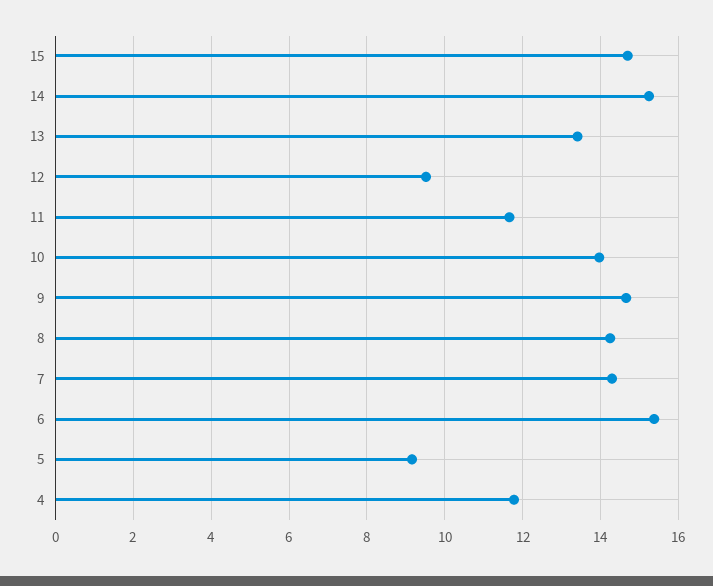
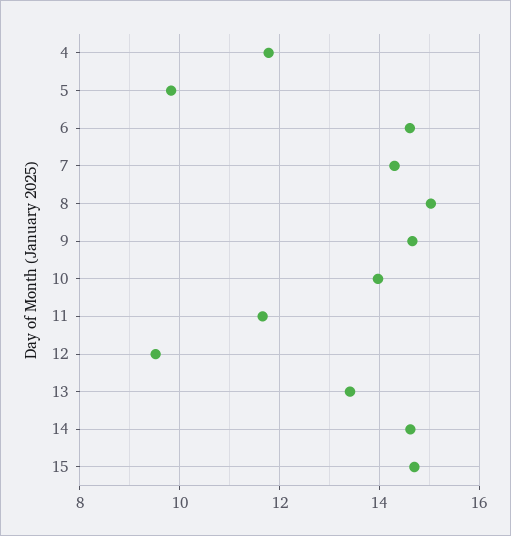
  {
    "15": 14.8,
-   "14": 15.2,
+   "14": 14.6,
    "13": 13.4,
    "12": 9.6,
    "11": 11.6,
    "10": 14,
    "9": 14.6,
-   "8": 14.2,
+   "8": 15,
    "7": 14.4,
-   "6": 15.4,
+   "6": 14.6,
-   "5": 9.2,
+   "5": 9.8,
    "4": 11.8
  }

